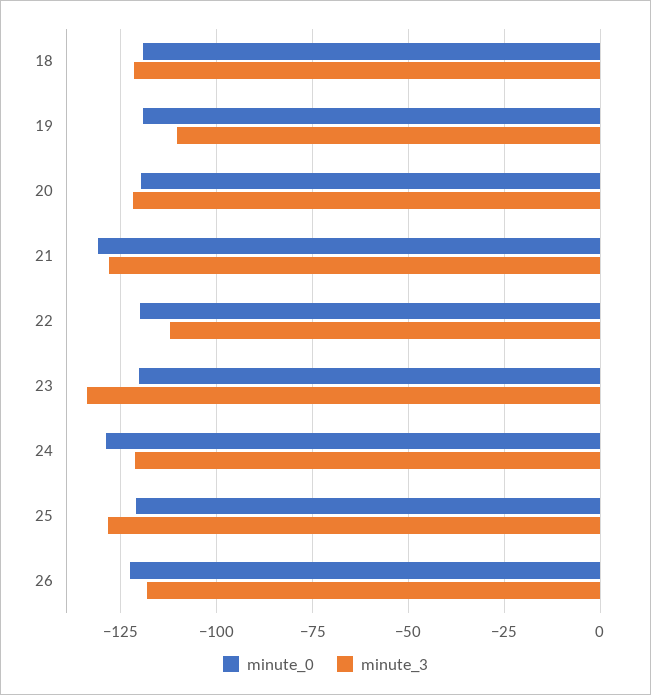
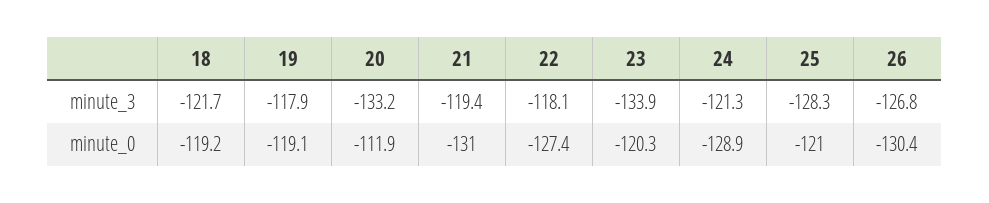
  {
    "minute_0": {
      "18": -119.2,
      "19": -119.1,
-     "20": -120,
+     "20": -111.9,
      "21": -131,
-     "22": -120,
+     "22": -127.4,
      "23": -120.3,
      "24": -128.9,
      "25": -121,
-     "26": -122.5
+     "26": -130.4
    },
    "minute_3": {
      "18": -121.7,
-     "19": -110,
+     "19": -117.9,
-     "20": -122.5,
+     "20": -133.2,
-     "21": -127.5,
+     "21": -119.4,
-     "22": -112.5,
+     "22": -118.1,
      "23": -133.9,
      "24": -121.3,
      "25": -128.3,
-     "26": -117.5
+     "26": -126.8
    }
  }

